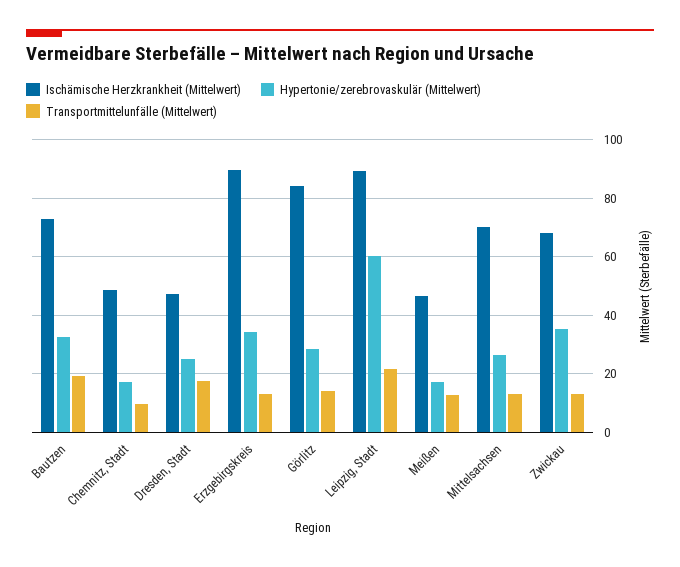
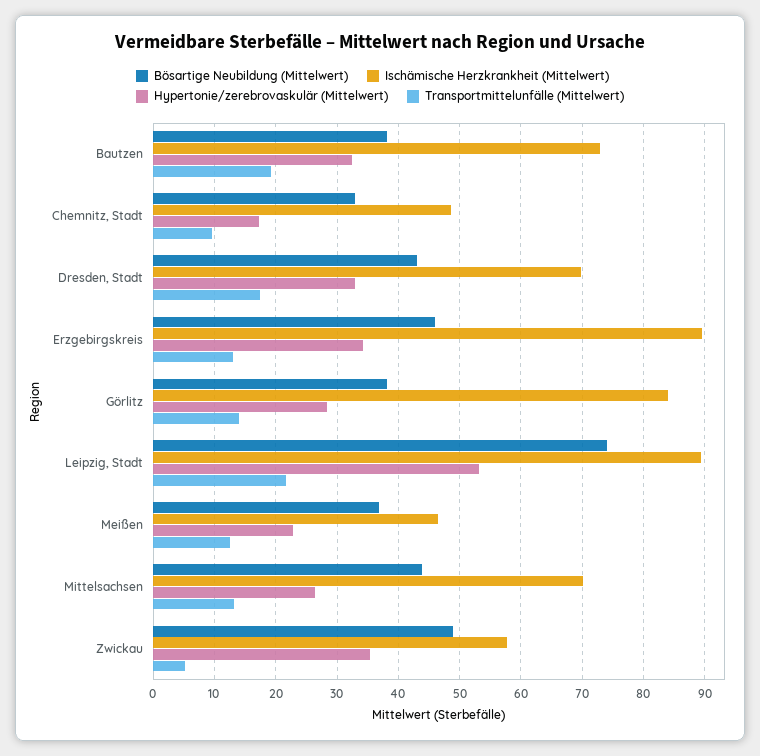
  {
    "Ischämische Herzkrankheit (Mittelwert)": {
      "Bautzen": 73,
      "Chemnitz, Stadt": 49,
-     "Dresden, Stadt": 47.5,
+     "Dresden, Stadt": 70,
      "Erzgebirgskreis": 90,
      "Görlitz": 84,
      "Leipzig, Stadt": 89,
      "Meißen": 46,
      "Mittelsachsen": 70,
-     "Zwickau": 67.5
+     "Zwickau": 58
    },
    "Hypertonie/zerebrovaskulär (Mittelwert)": {
      "Bautzen": 32,
      "Chemnitz, Stadt": 17,
-     "Dresden, Stadt": 25,
+     "Dresden, Stadt": 33,
      "Erzgebirgskreis": 34,
      "Görlitz": 28,
-     "Leipzig, Stadt": 60,
+     "Leipzig, Stadt": 53,
-     "Meißen": 17.5,
+     "Meißen": 23,
      "Mittelsachsen": 26,
      "Zwickau": 35
    },
    "Transportmittelunfälle (Mittelwert)": {
      "Bautzen": 19,
      "Chemnitz, Stadt": 10,
      "Dresden, Stadt": 17,
      "Erzgebirgskreis": 13,
      "Görlitz": 14,
      "Leipzig, Stadt": 22,
      "Meißen": 13,
      "Mittelsachsen": 13,
-     "Zwickau": 12.5
+     "Zwickau": 5
-   }
+   },
+   "Bösartige Neubildung (Mittelwert)": {
+     "Bautzen": 38,
+     "Chemnitz, Stadt": 33,
+     "Dresden, Stadt": 43,
+     "Erzgebirgskreis": 46,
+     "Görlitz": 38,
+     "Leipzig, Stadt": 74,
+     "Meißen": 37,
+     "Mittelsachsen": 44,
+     "Zwickau": 49
+   }
  }

